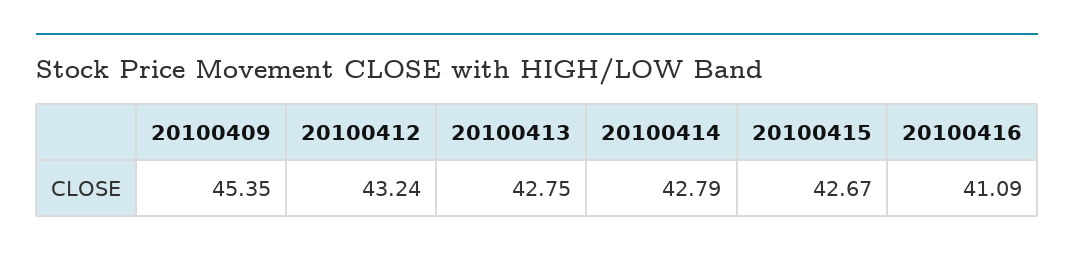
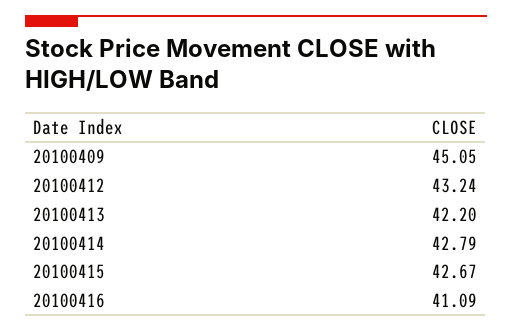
  {
-   "20100409": 45.35,
+   "20100409": 45.05,
    "20100412": 43.24,
-   "20100413": 42.75,
+   "20100413": 42.2,
    "20100414": 42.79,
    "20100415": 42.67,
    "20100416": 41.09
  }

